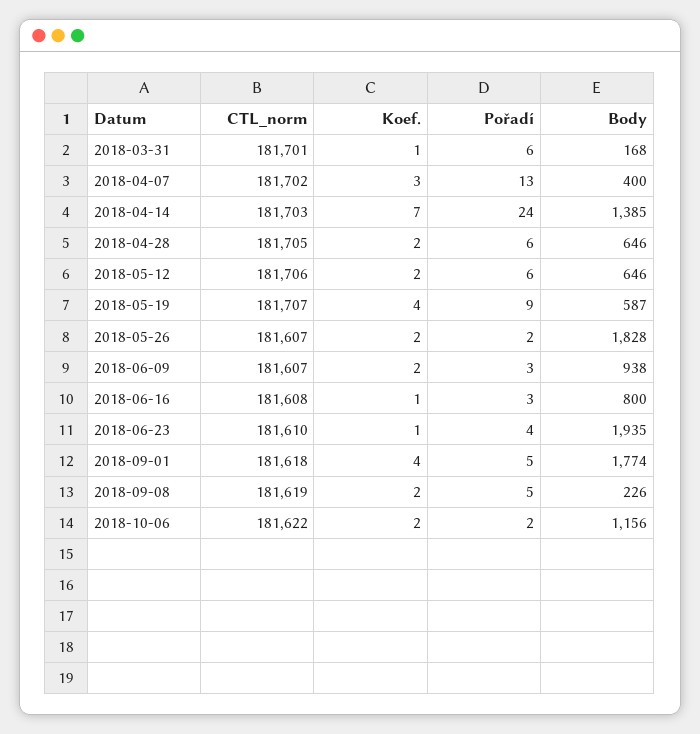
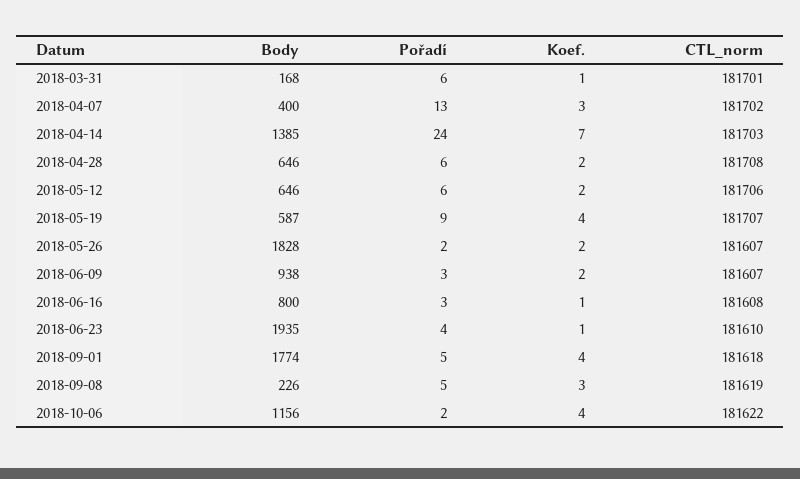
  {
    "CTL_norm": {
      "2018-03-31": 181701,
      "2018-04-07": 181702,
      "2018-04-14": 181703,
-     "2018-04-28": 181705,
+     "2018-04-28": 181708,
      "2018-05-12": 181706,
      "2018-05-19": 181707,
      "2018-05-26": 181607,
      "2018-06-09": 181607,
      "2018-06-16": 181608,
      "2018-06-23": 181610,
      "2018-09-01": 181618,
      "2018-09-08": 181619,
      "2018-10-06": 181622
    },
    "Koef.": {
      "2018-03-31": 1,
      "2018-04-07": 3,
      "2018-04-14": 7,
      "2018-04-28": 2,
      "2018-05-12": 2,
      "2018-05-19": 4,
      "2018-05-26": 2,
      "2018-06-09": 2,
      "2018-06-16": 1,
      "2018-06-23": 1,
      "2018-09-01": 4,
-     "2018-09-08": 2,
+     "2018-09-08": 3,
-     "2018-10-06": 2
+     "2018-10-06": 4
    },
    "Pořadí": {
      "2018-03-31": 6,
      "2018-04-07": 13,
      "2018-04-14": 24,
      "2018-04-28": 6,
      "2018-05-12": 6,
      "2018-05-19": 9,
      "2018-05-26": 2,
      "2018-06-09": 3,
      "2018-06-16": 3,
      "2018-06-23": 4,
      "2018-09-01": 5,
      "2018-09-08": 5,
      "2018-10-06": 2
    },
    "Body": {
      "2018-03-31": 168,
      "2018-04-07": 400,
      "2018-04-14": 1385,
      "2018-04-28": 646,
      "2018-05-12": 646,
      "2018-05-19": 587,
      "2018-05-26": 1828,
      "2018-06-09": 938,
      "2018-06-16": 800,
      "2018-06-23": 1935,
      "2018-09-01": 1774,
      "2018-09-08": 226,
      "2018-10-06": 1156
    }
  }

